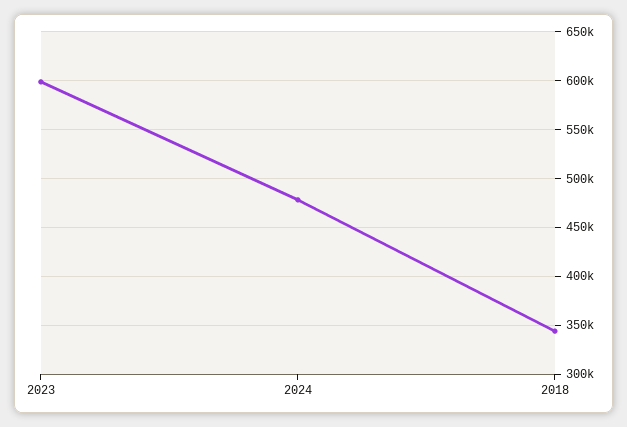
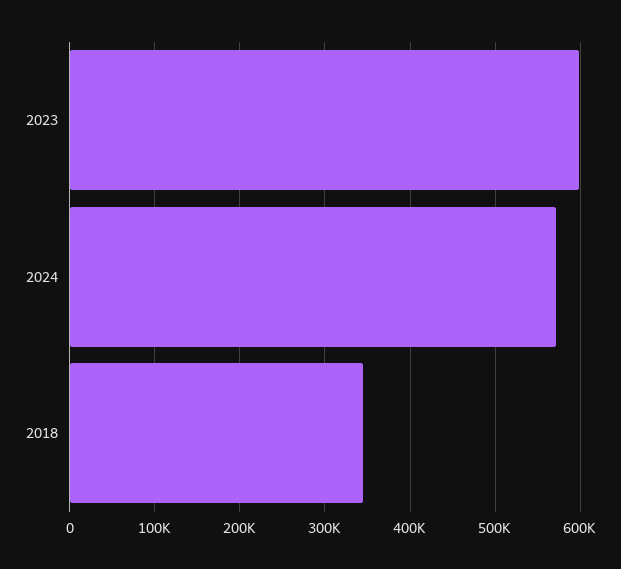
  {
    "2023": 600000,
-   "2024": 480000,
+   "2024": 570000,
    "2018": 340000
  }

